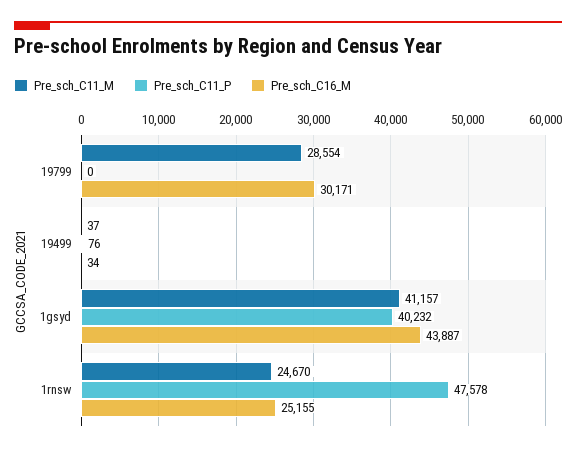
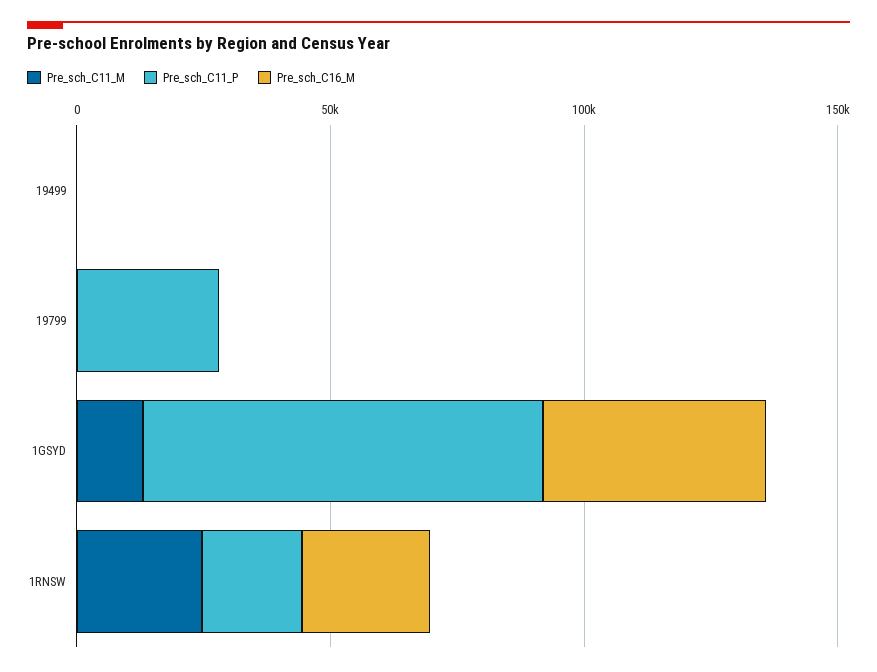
  {
    "Pre_sch_C11_M": {
-     "19799": 28554,
+     "19799": 0,
      "19499": 37,
-     "1gsyd": 41157,
+     "1gsyd": 10000,
      "1rnsw": 24670
    },
    "Pre_sch_C11_P": {
-     "19799": 0,
+     "19799": 30000,
      "19499": 76,
-     "1gsyd": 40232,
+     "1gsyd": 80000,
-     "1rnsw": 47578
+     "1rnsw": 20000
    },
    "Pre_sch_C16_M": {
-     "19799": 30171,
+     "19799": 0,
      "19499": 34,
      "1gsyd": 43887,
      "1rnsw": 25155
    }
  }

